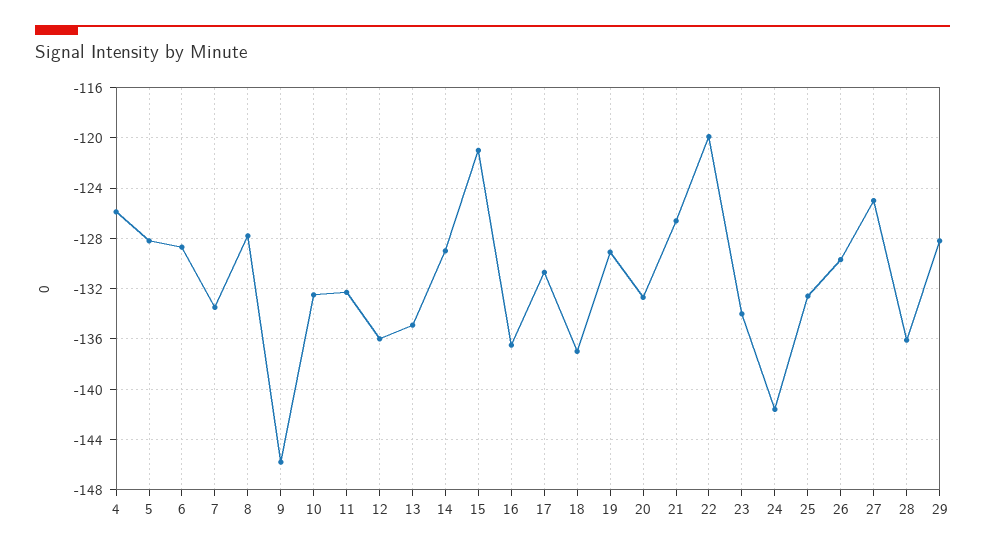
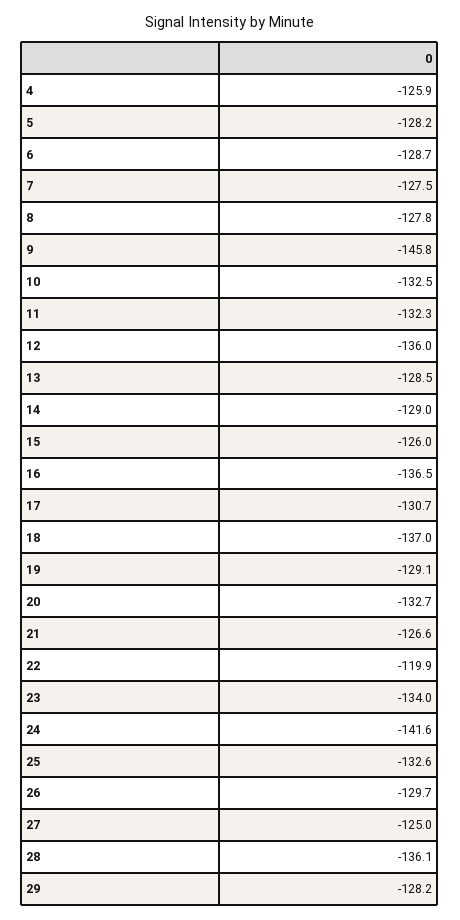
  {
    "4": -125.9,
    "5": -128.2,
    "6": -128.7,
-   "7": -133.5,
+   "7": -127.5,
    "8": -127.8,
    "9": -145.8,
    "10": -132.5,
    "11": -132.3,
    "12": -136,
-   "13": -135,
+   "13": -128.5,
    "14": -129,
-   "15": -121,
+   "15": -126,
    "16": -136.5,
    "17": -130.7,
    "18": -137,
    "19": -129.1,
    "20": -132.7,
    "21": -126.6,
    "22": -119.9,
    "23": -134,
    "24": -141.6,
    "25": -132.6,
    "26": -129.7,
    "27": -125,
    "28": -136.1,
    "29": -128.2
  }

